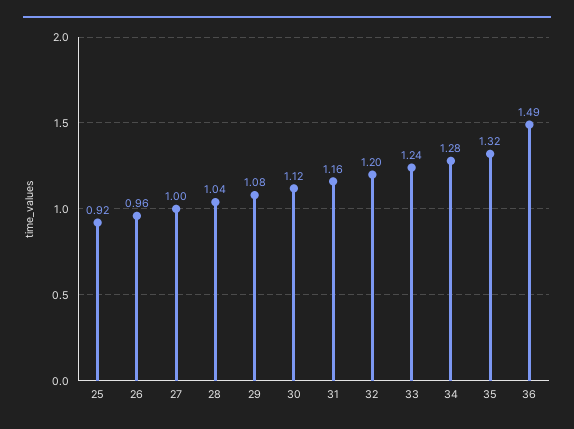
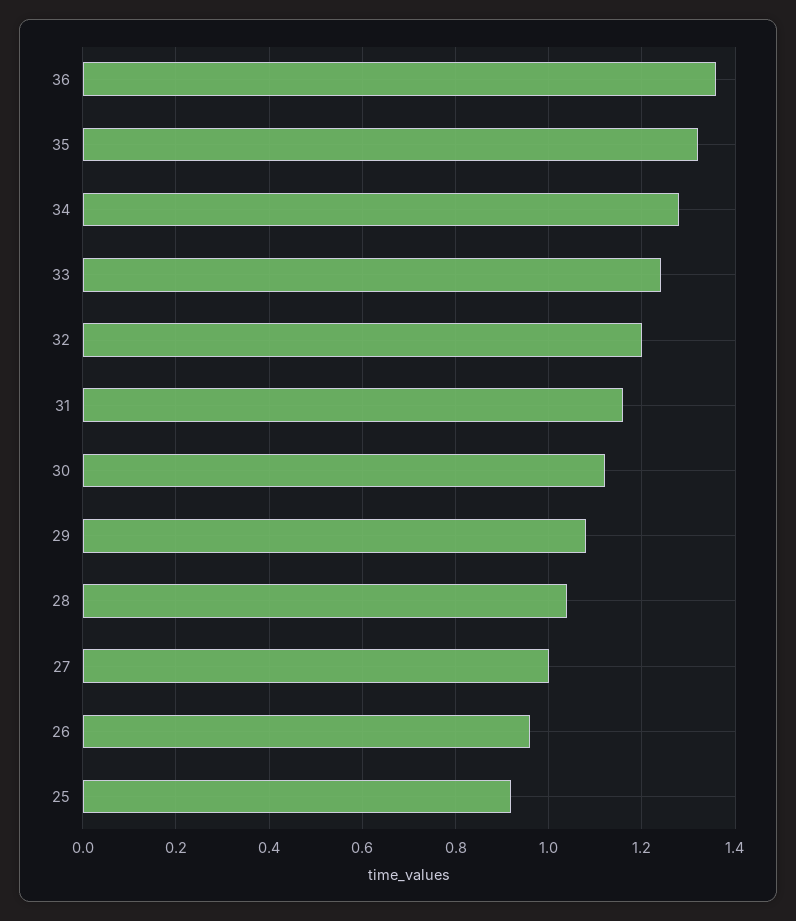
  {
    "25": 0.92,
    "26": 0.96,
    "27": 1,
    "28": 1.04,
    "29": 1.08,
    "30": 1.12,
    "31": 1.16,
    "32": 1.2,
    "33": 1.24,
    "34": 1.28,
    "35": 1.32,
-   "36": 1.49
+   "36": 1.35
  }

